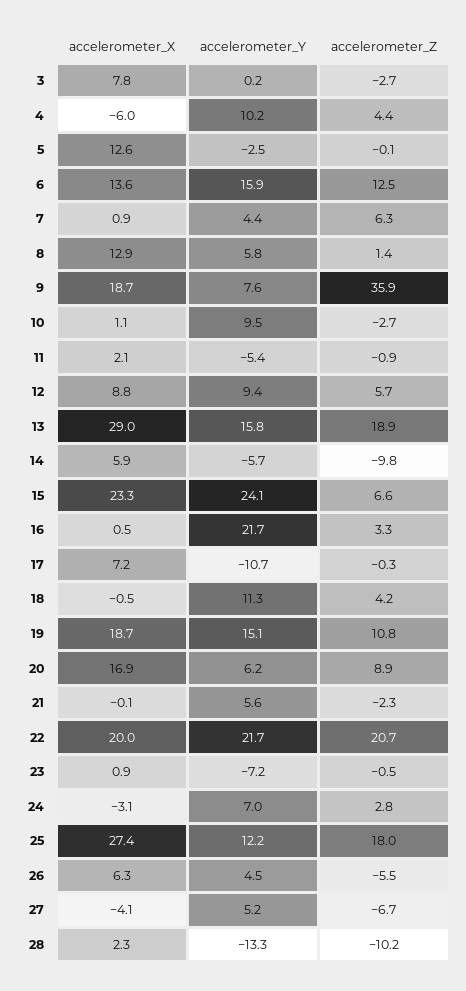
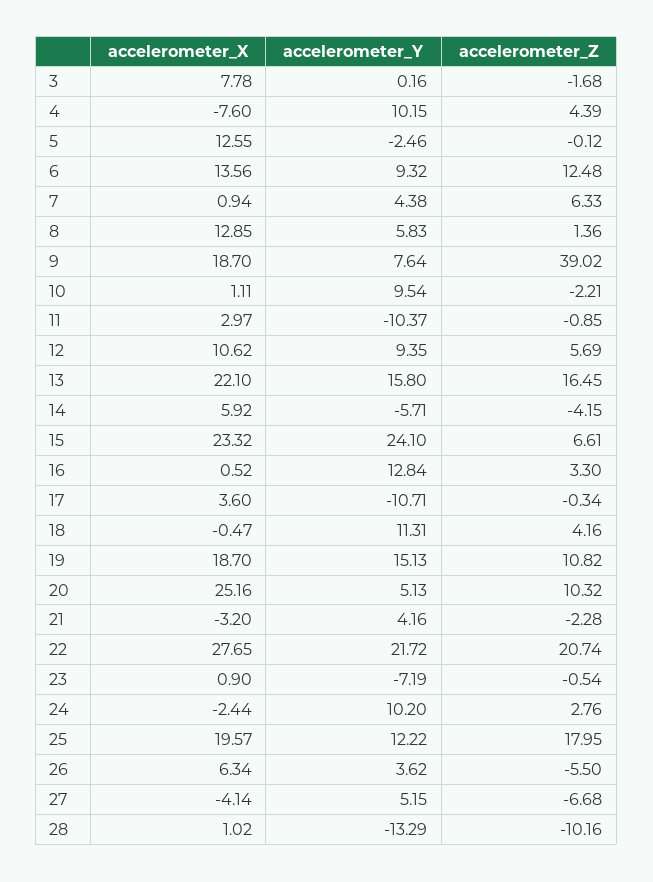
  {
    "accelerometer_X": {
      "3": 7.78,
-     "4": -6,
+     "4": -7.6,
      "5": 12.55,
      "6": 13.56,
      "7": 0.94,
      "8": 12.85,
      "9": 18.7,
      "10": 1.11,
-     "11": 2.1,
+     "11": 2.97,
-     "12": 8.8,
+     "12": 10.62,
-     "13": 29,
+     "13": 22.1,
      "14": 5.92,
      "15": 23.32,
      "16": 0.52,
-     "17": 7.2,
+     "17": 3.6,
      "18": -0.47,
      "19": 18.7,
-     "20": 16.9,
+     "20": 25.16,
-     "21": -0.1,
+     "21": -3.2,
-     "22": 20,
+     "22": 27.65,
      "23": 0.9,
-     "24": -3.1,
+     "24": -2.44,
-     "25": 27.4,
+     "25": 19.57,
      "26": 6.34,
      "27": -4.14,
-     "28": 2.3
+     "28": 1.02
    },
    "accelerometer_Y": {
      "3": 0.16,
      "4": 10.15,
      "5": -2.46,
-     "6": 15.9,
+     "6": 9.32,
      "7": 4.38,
      "8": 5.83,
      "9": 7.64,
      "10": 9.54,
-     "11": -5.4,
+     "11": -10.37,
      "12": 9.35,
      "13": 15.8,
      "14": -5.71,
      "15": 24.1,
-     "16": 21.7,
+     "16": 12.84,
      "17": -10.71,
      "18": 11.31,
      "19": 15.13,
-     "20": 6.2,
+     "20": 5.13,
-     "21": 5.6,
+     "21": 4.16,
      "22": 21.72,
      "23": -7.19,
-     "24": 7,
+     "24": 10.2,
      "25": 12.22,
-     "26": 4.5,
+     "26": 3.62,
      "27": 5.15,
      "28": -13.29
    },
    "accelerometer_Z": {
-     "3": -2.7,
+     "3": -1.68,
      "4": 4.39,
      "5": -0.12,
      "6": 12.48,
      "7": 6.33,
      "8": 1.36,
-     "9": 35.9,
+     "9": 39.02,
-     "10": -2.7,
+     "10": -2.21,
      "11": -0.85,
      "12": 5.69,
-     "13": 18.9,
+     "13": 16.45,
-     "14": -9.8,
+     "14": -4.15,
      "15": 6.61,
      "16": 3.3,
      "17": -0.34,
      "18": 4.16,
      "19": 10.82,
-     "20": 8.9,
+     "20": 10.32,
      "21": -2.28,
      "22": 20.74,
      "23": -0.54,
      "24": 2.76,
      "25": 17.95,
      "26": -5.5,
      "27": -6.68,
      "28": -10.16
    }
  }

